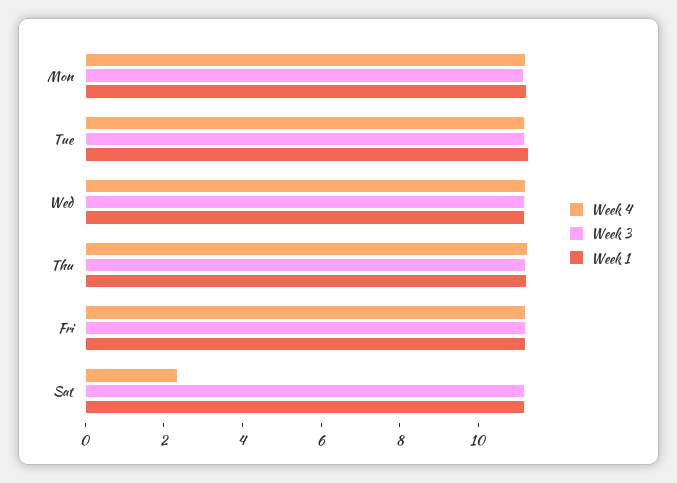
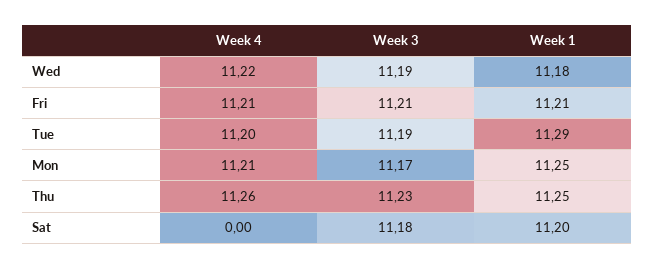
  {
    "Week 4": {
      "Mon": 11.21,
      "Tue": 11.2,
      "Wed": 11.22,
      "Thu": 11.26,
      "Fri": 11.21,
-     "Sat": 2.5
+     "Sat": 0
    },
    "Week 3": {
      "Mon": 11.17,
      "Tue": 11.19,
      "Wed": 11.19,
      "Thu": 11.23,
      "Fri": 11.21,
      "Sat": 11.18
    },
    "Week 1": {
      "Mon": 11.25,
      "Tue": 11.29,
      "Wed": 11.18,
      "Thu": 11.25,
      "Fri": 11.21,
      "Sat": 11.2
    }
  }

